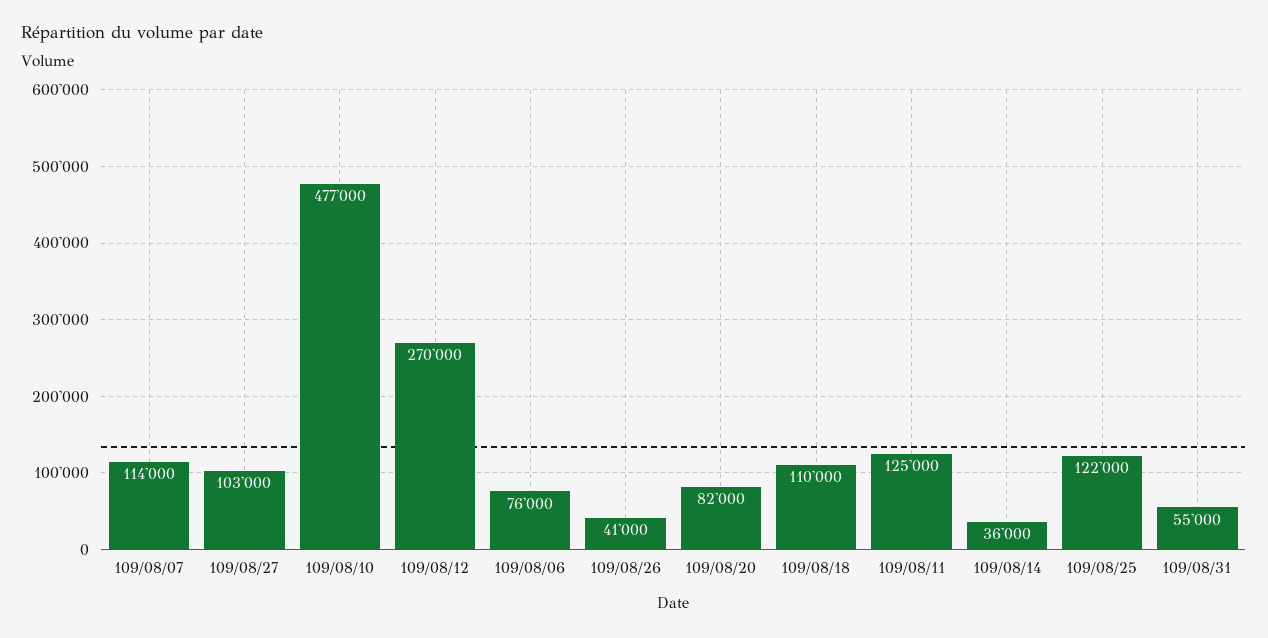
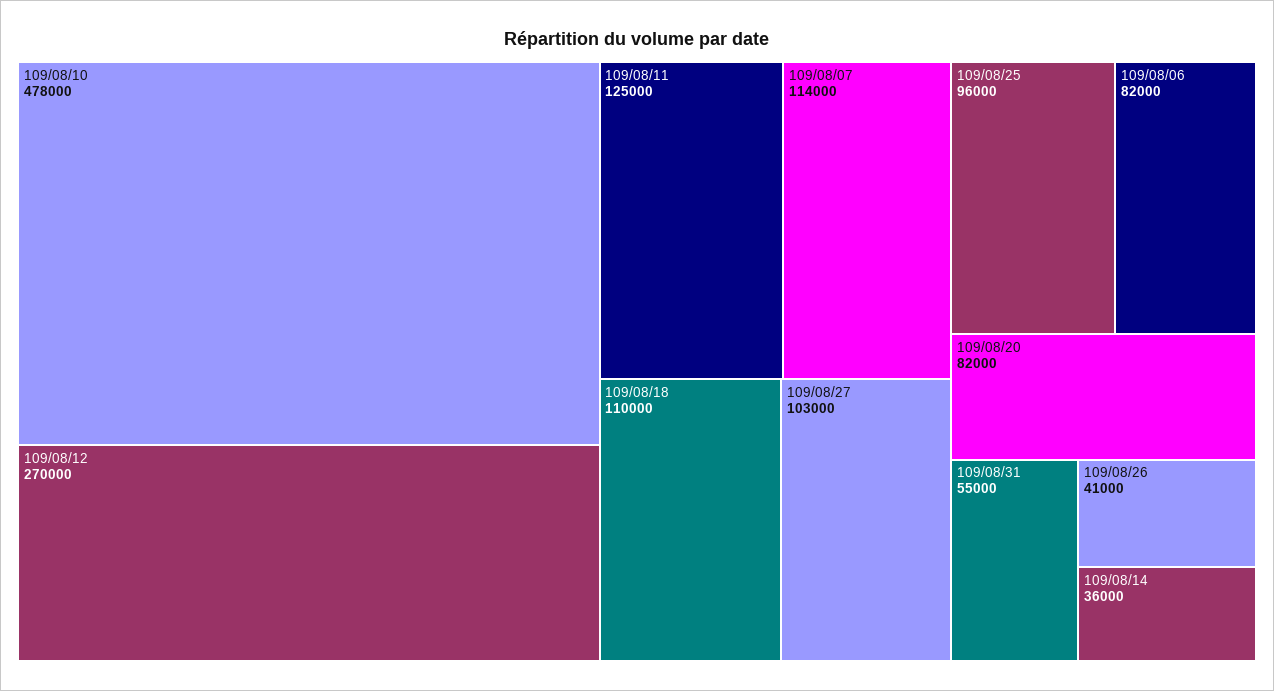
  {
    "109/08/07": 114000,
    "109/08/27": 103000,
-   "109/08/10": 477000,
+   "109/08/10": 478000,
    "109/08/12": 270000,
-   "109/08/06": 76000,
+   "109/08/06": 82000,
    "109/08/26": 41000,
    "109/08/20": 82000,
    "109/08/18": 110000,
    "109/08/11": 125000,
    "109/08/14": 36000,
-   "109/08/25": 122000,
+   "109/08/25": 96000,
    "109/08/31": 55000
  }

